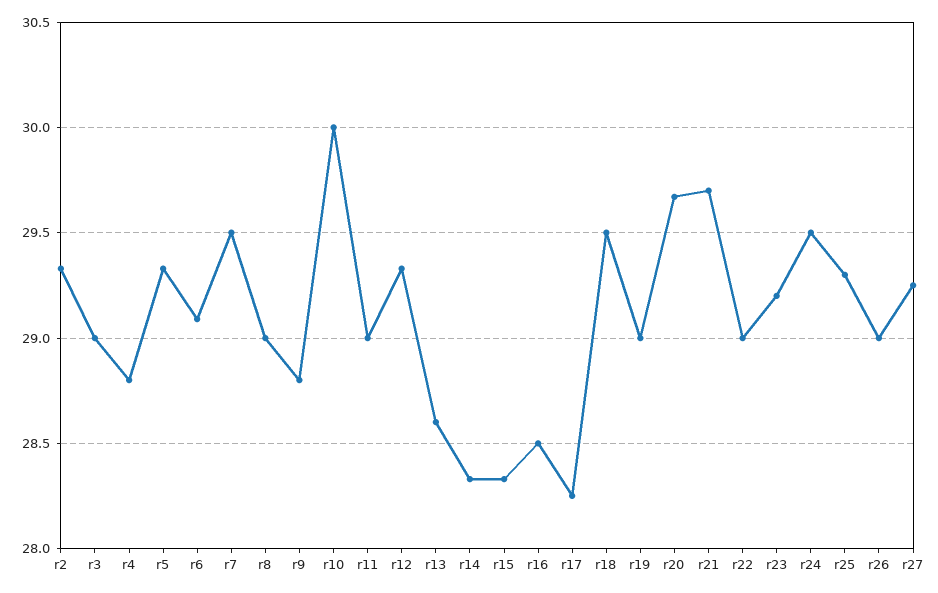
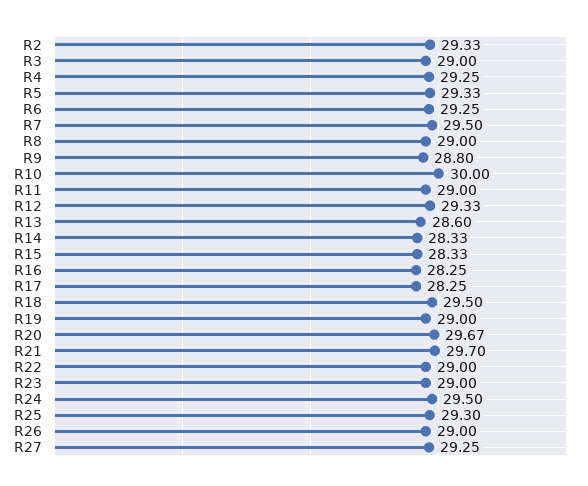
  {
    "r2": 29.33,
    "r3": 29,
-   "r4": 28.8,
+   "r4": 29.25,
    "r5": 29.33,
-   "r6": 29.1,
+   "r6": 29.25,
    "r7": 29.5,
    "r8": 29,
    "r9": 28.8,
    "r10": 30,
    "r11": 29,
    "r12": 29.33,
    "r13": 28.6,
    "r14": 28.33,
    "r15": 28.33,
-   "r16": 28.5,
+   "r16": 28.25,
    "r17": 28.25,
    "r18": 29.5,
    "r19": 29,
    "r20": 29.67,
    "r21": 29.7,
    "r22": 29,
-   "r23": 29.2,
+   "r23": 29,
    "r24": 29.5,
    "r25": 29.3,
    "r26": 29,
    "r27": 29.25
  }

